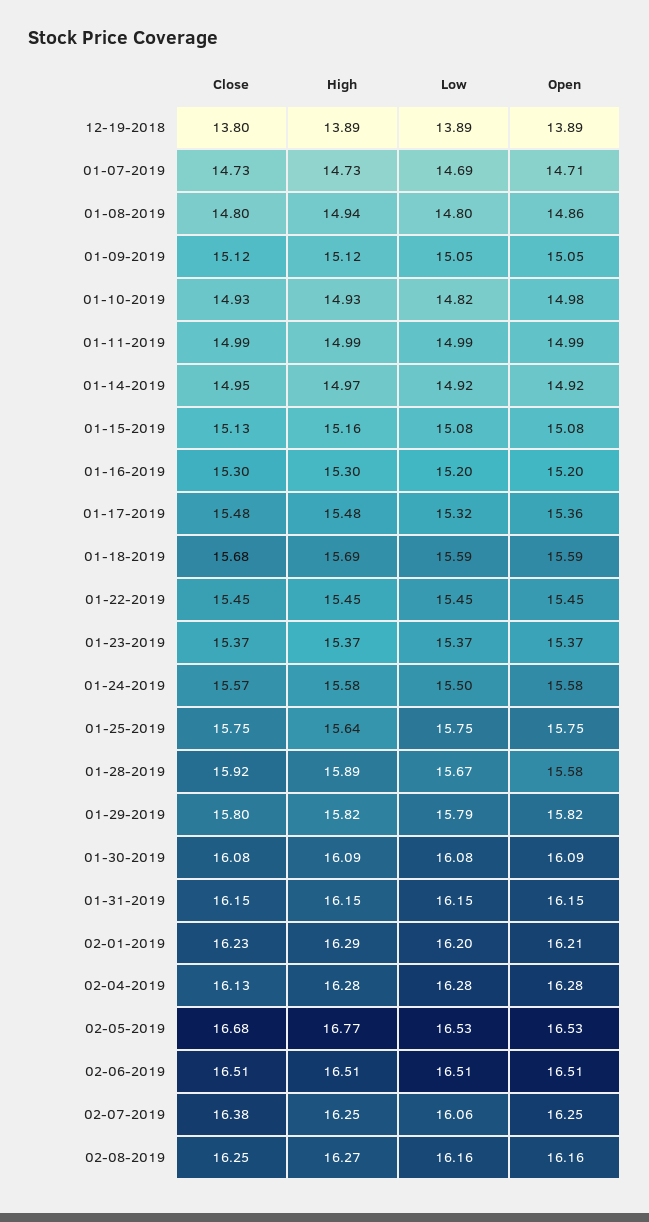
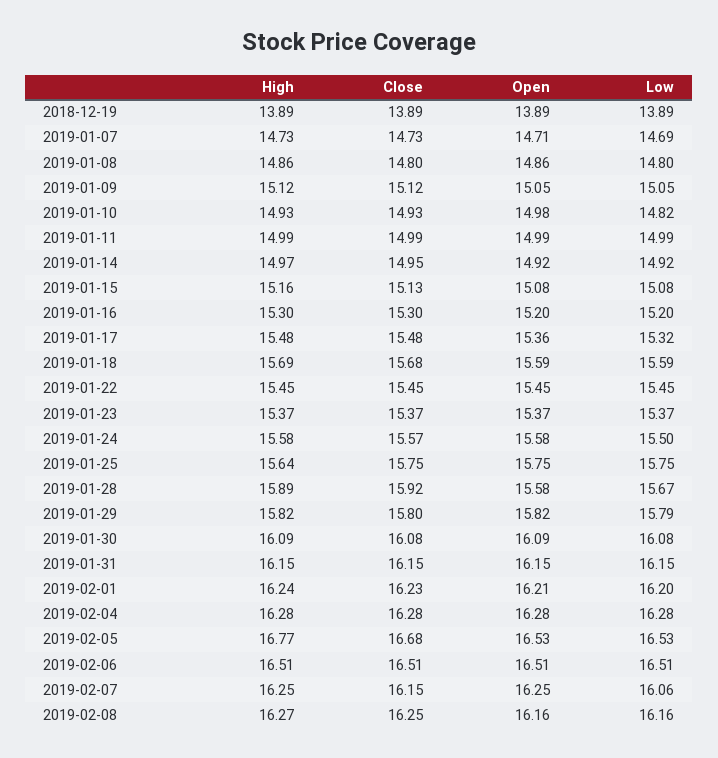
  {
    "Close": {
-     "12-19-2018": 13.8,
+     "12-19-2018": 13.89,
      "01-07-2019": 14.73,
      "01-08-2019": 14.8,
      "01-09-2019": 15.12,
      "01-10-2019": 14.93,
      "01-11-2019": 14.99,
      "01-14-2019": 14.95,
      "01-15-2019": 15.13,
      "01-16-2019": 15.3,
      "01-17-2019": 15.48,
      "01-18-2019": 15.68,
      "01-22-2019": 15.45,
      "01-23-2019": 15.37,
      "01-24-2019": 15.57,
      "01-25-2019": 15.75,
      "01-28-2019": 15.92,
      "01-29-2019": 15.8,
      "01-30-2019": 16.08,
      "01-31-2019": 16.15,
      "02-01-2019": 16.23,
-     "02-04-2019": 16.13,
+     "02-04-2019": 16.28,
      "02-05-2019": 16.68,
      "02-06-2019": 16.51,
-     "02-07-2019": 16.38,
+     "02-07-2019": 16.15,
      "02-08-2019": 16.25
    },
    "High": {
      "12-19-2018": 13.89,
      "01-07-2019": 14.73,
-     "01-08-2019": 14.94,
+     "01-08-2019": 14.86,
      "01-09-2019": 15.12,
      "01-10-2019": 14.93,
      "01-11-2019": 14.99,
      "01-14-2019": 14.97,
      "01-15-2019": 15.16,
      "01-16-2019": 15.3,
      "01-17-2019": 15.48,
      "01-18-2019": 15.69,
      "01-22-2019": 15.45,
      "01-23-2019": 15.37,
      "01-24-2019": 15.58,
      "01-25-2019": 15.64,
      "01-28-2019": 15.89,
      "01-29-2019": 15.82,
      "01-30-2019": 16.09,
      "01-31-2019": 16.15,
-     "02-01-2019": 16.29,
+     "02-01-2019": 16.24,
      "02-04-2019": 16.28,
      "02-05-2019": 16.77,
      "02-06-2019": 16.51,
      "02-07-2019": 16.25,
      "02-08-2019": 16.27
    },
    "Low": {
      "12-19-2018": 13.89,
      "01-07-2019": 14.69,
      "01-08-2019": 14.8,
      "01-09-2019": 15.05,
      "01-10-2019": 14.82,
      "01-11-2019": 14.99,
      "01-14-2019": 14.92,
      "01-15-2019": 15.08,
      "01-16-2019": 15.2,
      "01-17-2019": 15.32,
      "01-18-2019": 15.59,
      "01-22-2019": 15.45,
      "01-23-2019": 15.37,
      "01-24-2019": 15.5,
      "01-25-2019": 15.75,
      "01-28-2019": 15.67,
      "01-29-2019": 15.79,
      "01-30-2019": 16.08,
      "01-31-2019": 16.15,
      "02-01-2019": 16.2,
      "02-04-2019": 16.28,
      "02-05-2019": 16.53,
      "02-06-2019": 16.51,
      "02-07-2019": 16.06,
      "02-08-2019": 16.16
    },
    "Open": {
      "12-19-2018": 13.89,
      "01-07-2019": 14.71,
      "01-08-2019": 14.86,
      "01-09-2019": 15.05,
      "01-10-2019": 14.98,
      "01-11-2019": 14.99,
      "01-14-2019": 14.92,
      "01-15-2019": 15.08,
      "01-16-2019": 15.2,
      "01-17-2019": 15.36,
      "01-18-2019": 15.59,
      "01-22-2019": 15.45,
      "01-23-2019": 15.37,
      "01-24-2019": 15.58,
      "01-25-2019": 15.75,
      "01-28-2019": 15.58,
      "01-29-2019": 15.82,
      "01-30-2019": 16.09,
      "01-31-2019": 16.15,
      "02-01-2019": 16.21,
      "02-04-2019": 16.28,
      "02-05-2019": 16.53,
      "02-06-2019": 16.51,
      "02-07-2019": 16.25,
      "02-08-2019": 16.16
    }
  }

